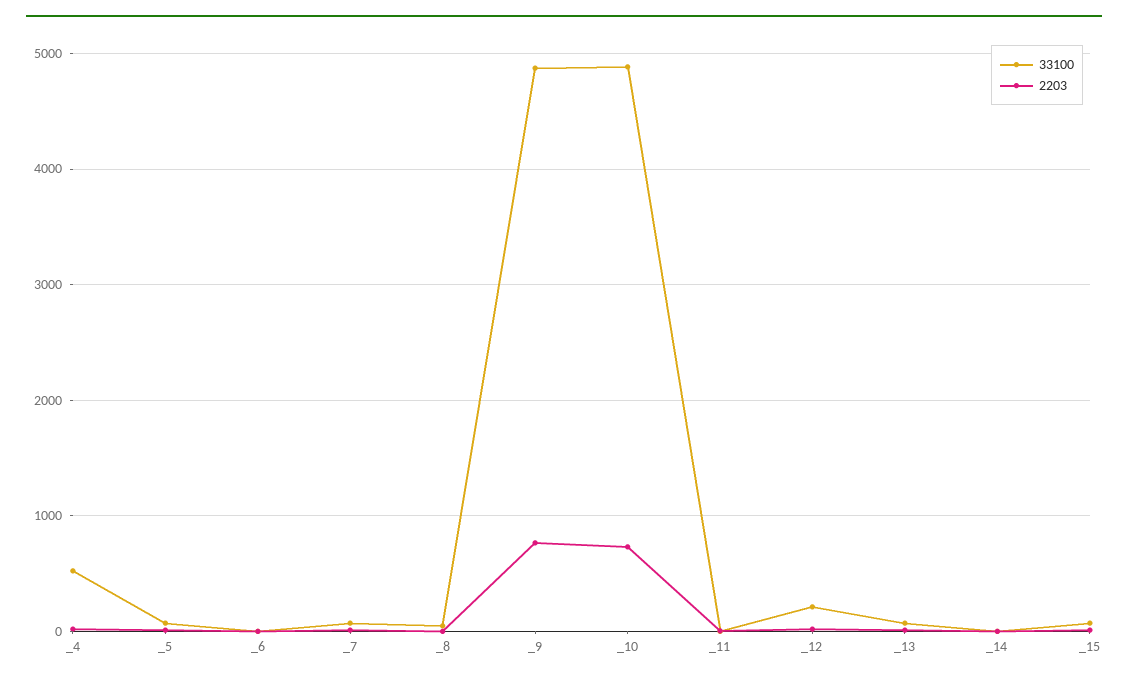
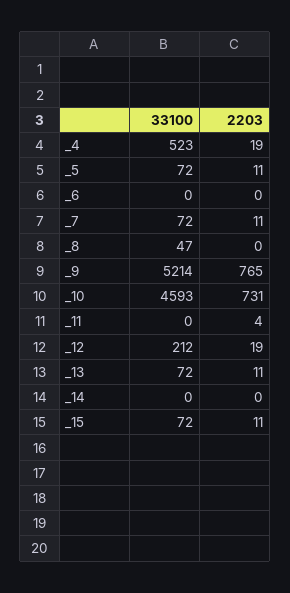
  {
    "33100": {
      "_4": 523,
      "_5": 72,
      "_6": 0,
      "_7": 72,
      "_8": 47,
-     "_9": 4900,
+     "_9": 5214,
-     "_10": 4900,
+     "_10": 4593,
      "_11": 0,
      "_12": 212,
      "_13": 72,
      "_14": 0,
      "_15": 72
    },
    "2203": {
      "_4": 19,
      "_5": 11,
      "_6": 0,
      "_7": 11,
      "_8": 0,
      "_9": 765,
      "_10": 731,
      "_11": 4,
      "_12": 19,
      "_13": 11,
      "_14": 0,
      "_15": 11
    }
  }

